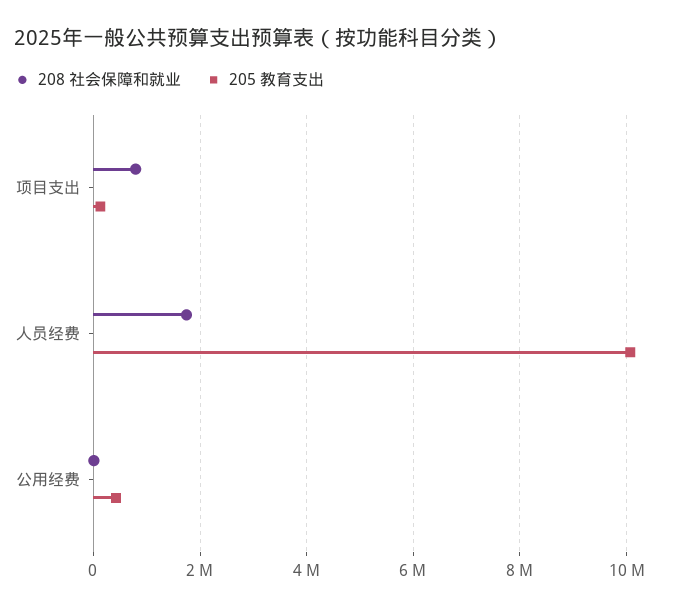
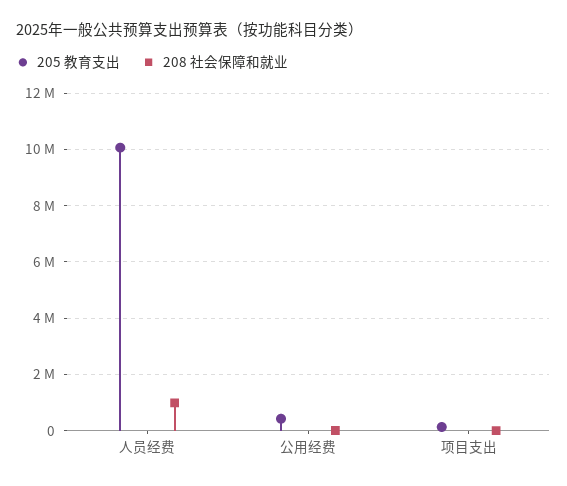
  {
    "208 社会保障和就业": {
-     "项目支出": 800000,
+     "项目支出": 0,
-     "人员经费": 1800000,
+     "人员经费": 1000000,
      "公用经费": 0
    },
    "205 教育支出": {
      "项目支出": 200000,
      "人员经费": 10000000,
      "公用经费": 400000
    }
  }

